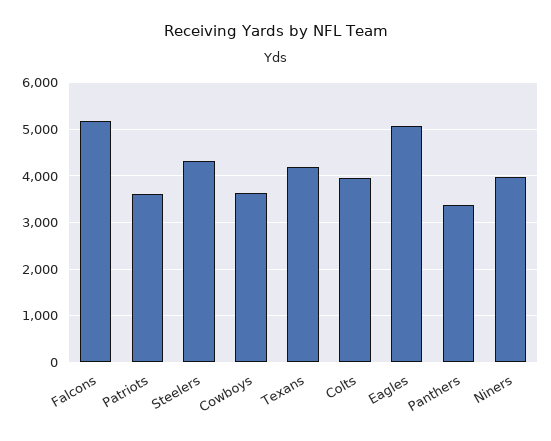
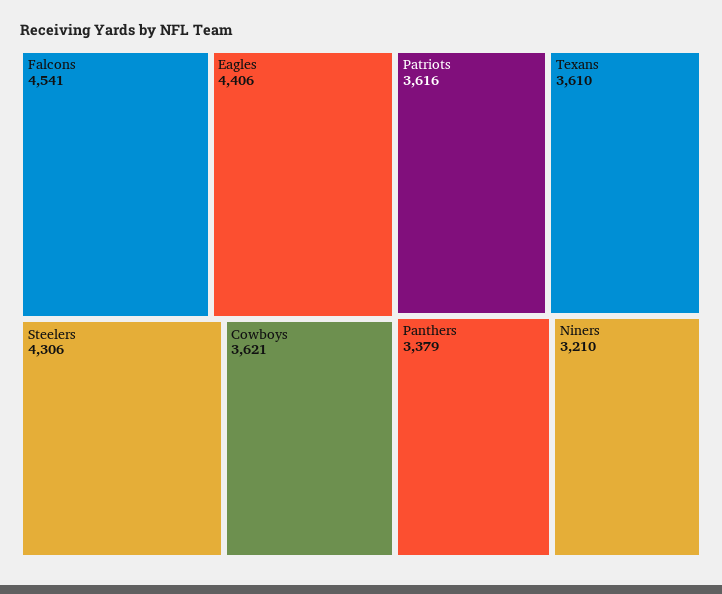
  {
-   "Falcons": 5200,
+   "Falcons": 4541,
    "Patriots": 3616,
    "Steelers": 4306,
    "Cowboys": 3621,
-   "Texans": 4200,
+   "Texans": 3610,
-   "Colts": 4000,
-   "Eagles": 5000,
+   "Eagles": 4406,
    "Panthers": 3379,
-   "Niners": 4000
+   "Niners": 3210
  }

